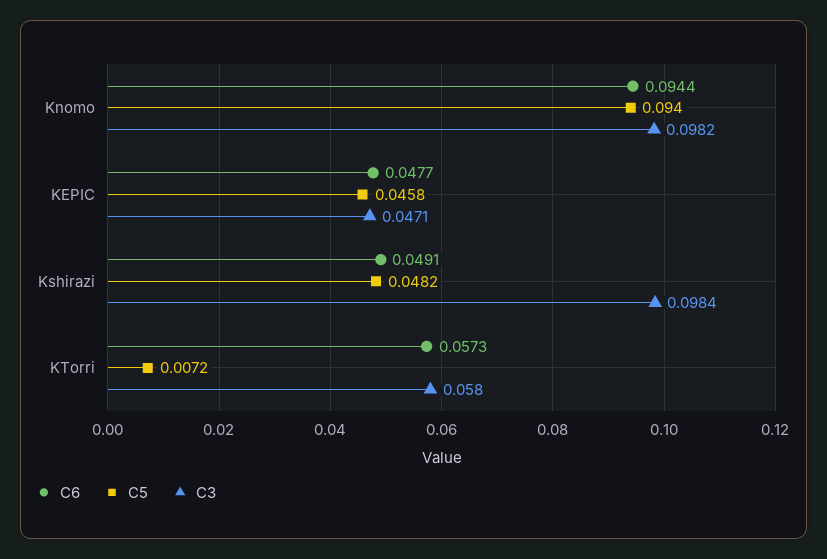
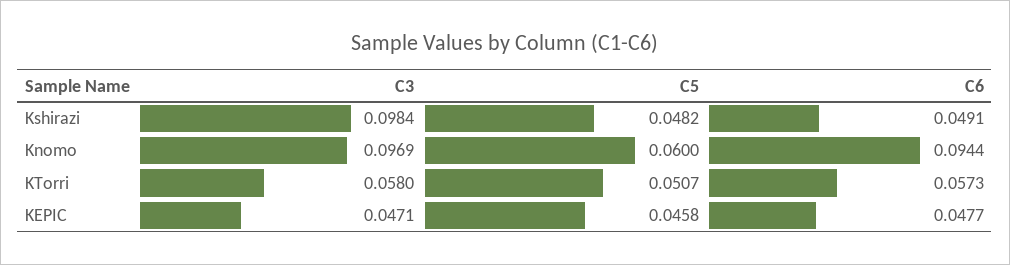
  {
    "C6": {
      "Knomo": 0.0944,
      "KEPIC": 0.0477,
      "Kshirazi": 0.0491,
      "KTorri": 0.0573
    },
    "C5": {
-     "Knomo": 0.094,
+     "Knomo": 0.06,
      "KEPIC": 0.0458,
      "Kshirazi": 0.0482,
-     "KTorri": 0.0072
+     "KTorri": 0.0507
    },
    "C3": {
-     "Knomo": 0.0982,
+     "Knomo": 0.0969,
      "KEPIC": 0.0471,
      "Kshirazi": 0.0984,
      "KTorri": 0.058
    }
  }

